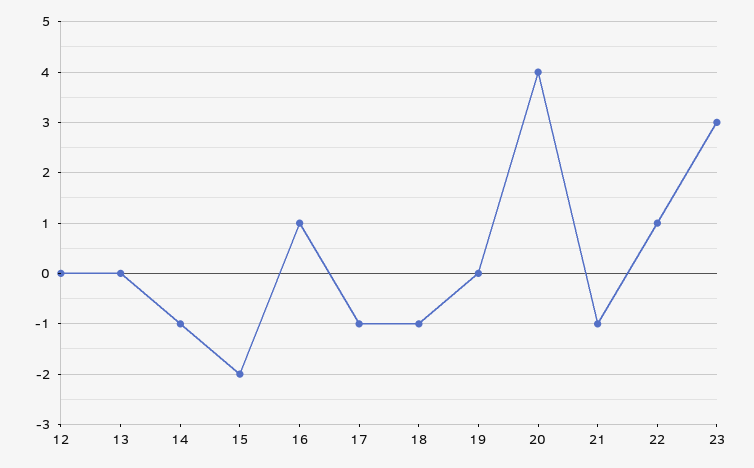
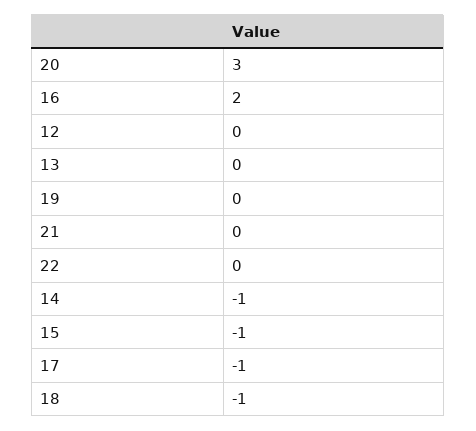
  {
    "12": 0,
    "13": 0,
    "14": -1,
-   "15": -2,
+   "15": -1,
-   "16": 1,
+   "16": 2,
    "17": -1,
    "18": -1,
    "19": 0,
-   "20": 4,
+   "20": 3,
-   "21": -1,
+   "21": 0,
-   "22": 1,
+   "22": 0
-   "23": 3
  }

